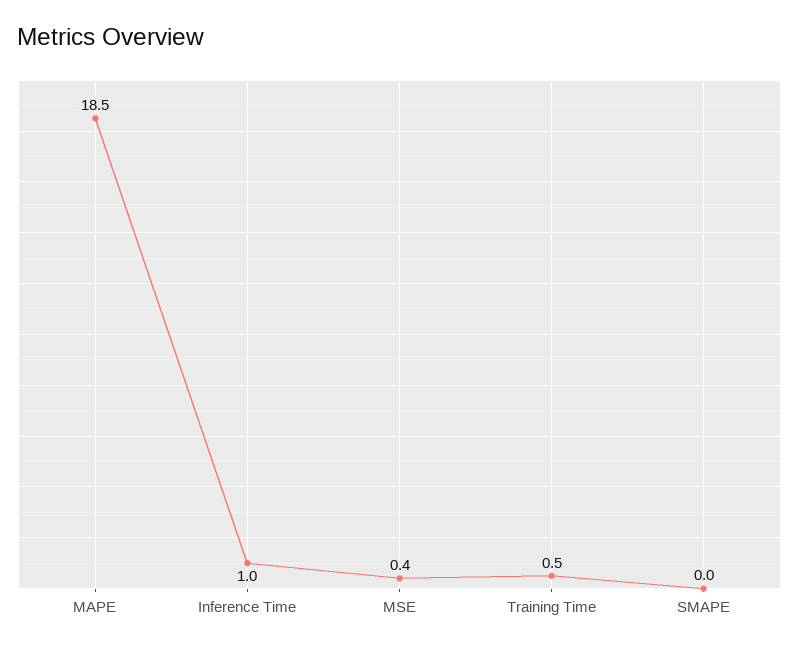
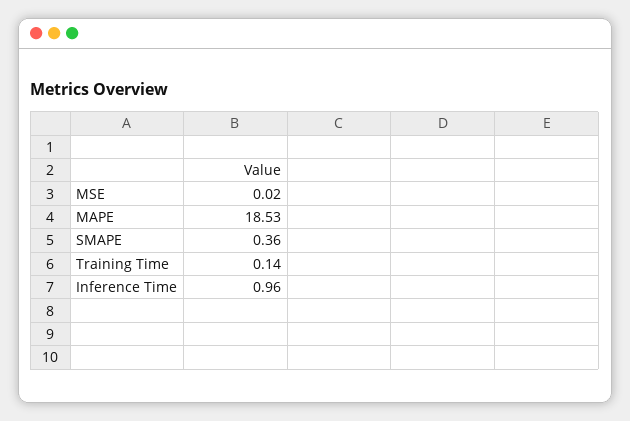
  {
    "MAPE": 18.53,
    "Inference Time": 0.96,
-   "MSE": 0.4,
+   "MSE": 0.02,
-   "Training Time": 0.5,
+   "Training Time": 0.14,
-   "SMAPE": 0
+   "SMAPE": 0.36
  }

